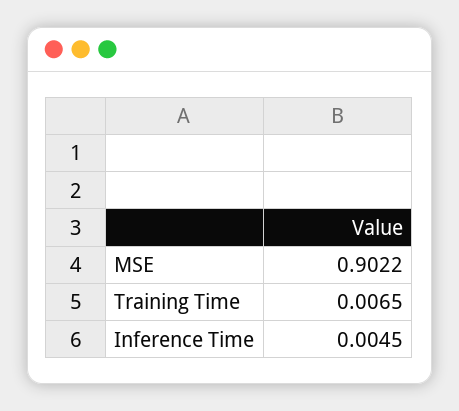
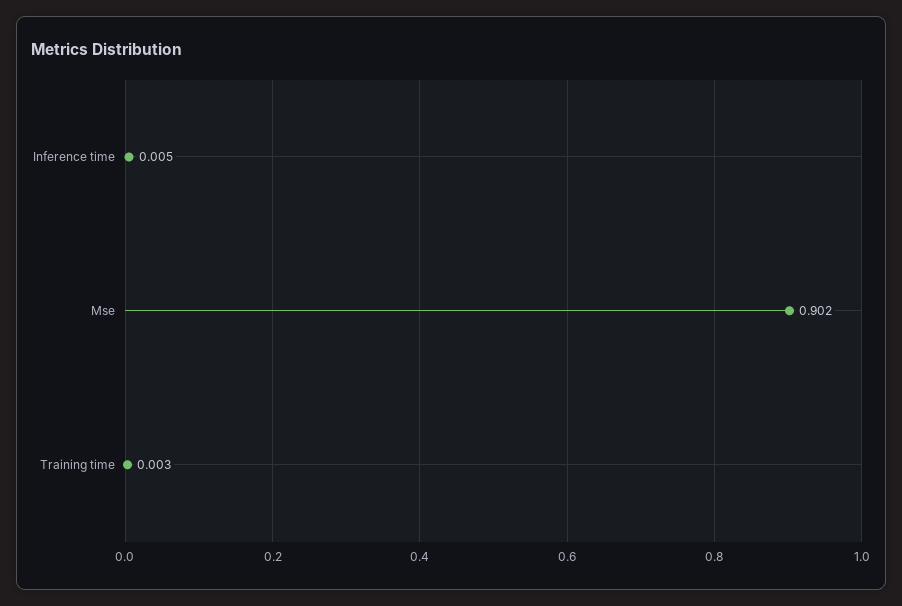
  {
    "MSE": 0.9022,
-   "Training Time": 0.0065,
+   "Training Time": 0.003,
    "Inference Time": 0.0045
  }

